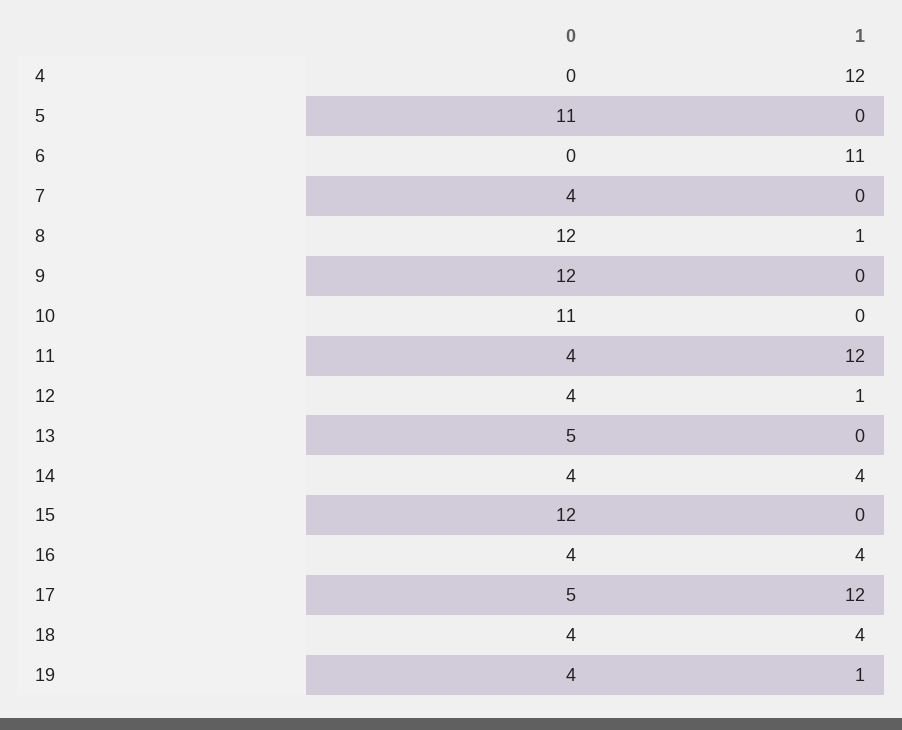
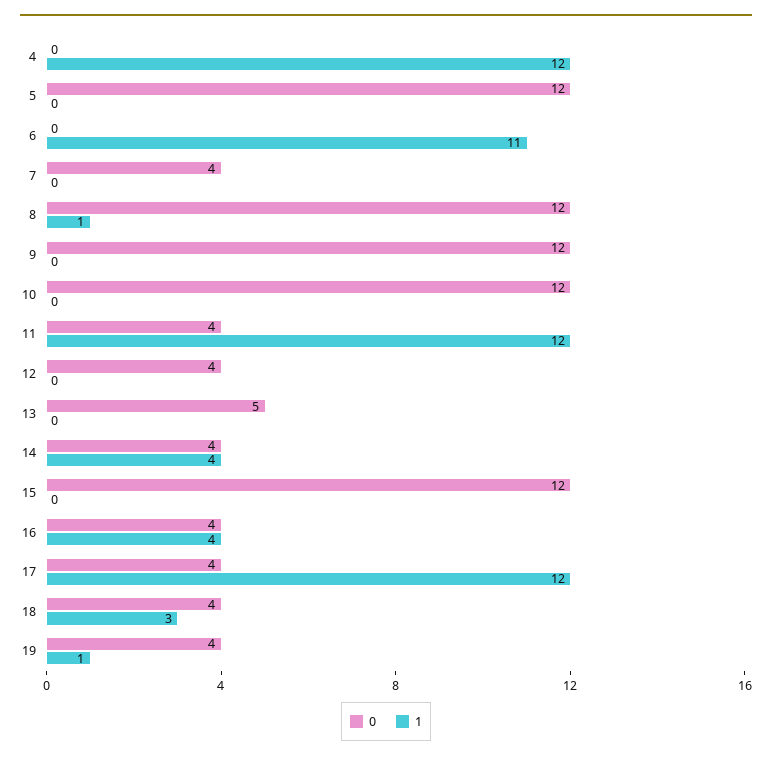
  {
    "0": {
      "4": 0,
-     "5": 11,
+     "5": 12,
      "6": 0,
      "7": 4,
      "8": 12,
      "9": 12,
-     "10": 11,
+     "10": 12,
      "11": 4,
      "12": 4,
      "13": 5,
      "14": 4,
      "15": 12,
      "16": 4,
-     "17": 5,
+     "17": 4,
      "18": 4,
      "19": 4
    },
    "1": {
      "4": 12,
      "5": 0,
      "6": 11,
      "7": 0,
      "8": 1,
      "9": 0,
      "10": 0,
      "11": 12,
-     "12": 1,
+     "12": 0,
      "13": 0,
      "14": 4,
      "15": 0,
      "16": 4,
      "17": 12,
-     "18": 4,
+     "18": 3,
      "19": 1
    }
  }

